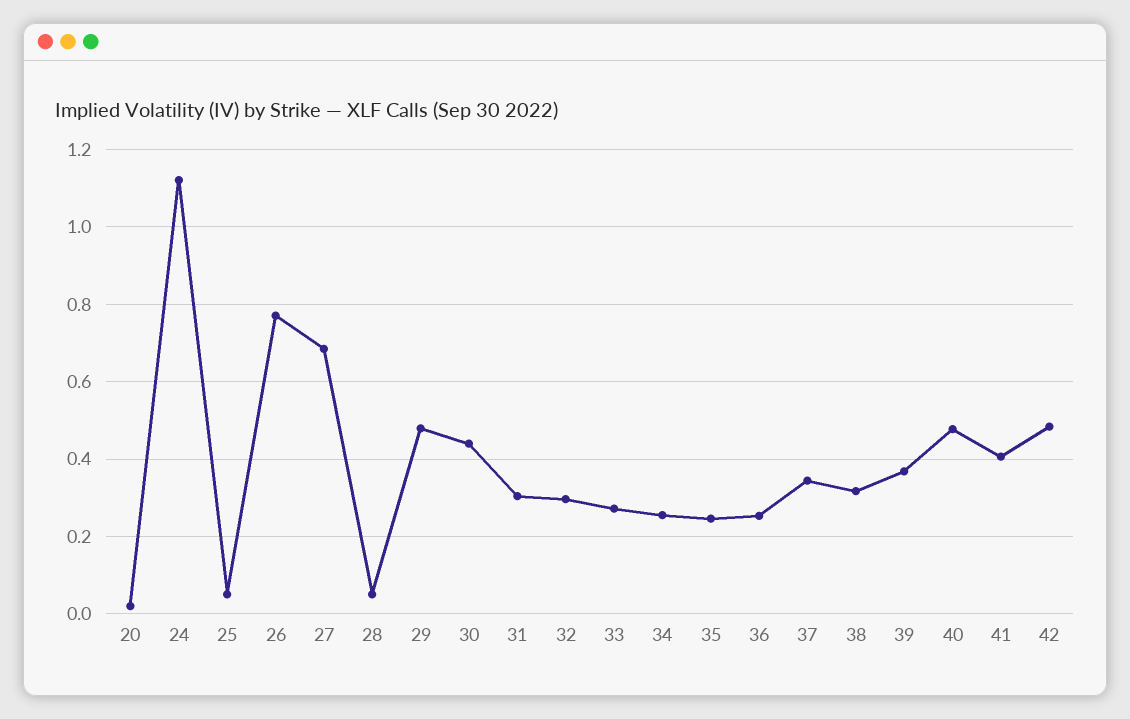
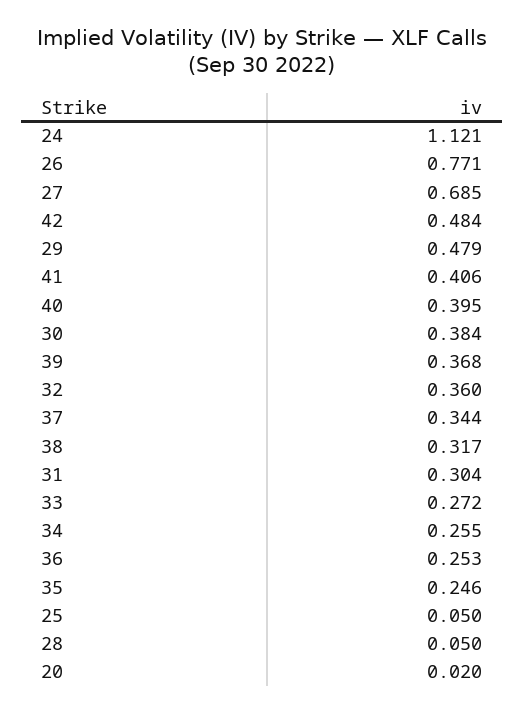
  {
    "20": 0.02,
    "24": 1.121,
    "25": 0.05,
    "26": 0.771,
    "27": 0.685,
    "28": 0.05,
    "29": 0.479,
-   "30": 0.44,
+   "30": 0.384,
    "31": 0.304,
-   "32": 0.3,
+   "32": 0.36,
    "33": 0.272,
    "34": 0.255,
    "35": 0.246,
    "36": 0.253,
    "37": 0.344,
    "38": 0.317,
    "39": 0.368,
-   "40": 0.48,
+   "40": 0.395,
    "41": 0.406,
    "42": 0.484
  }

